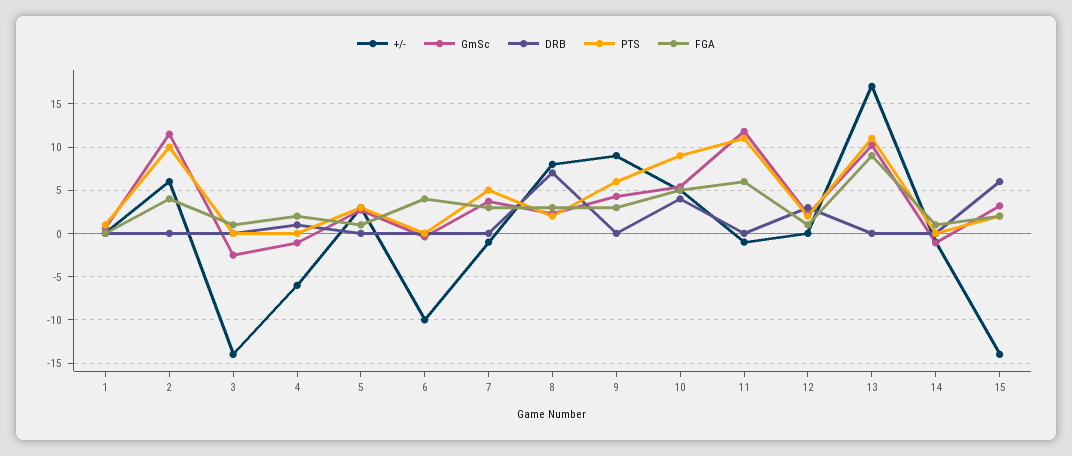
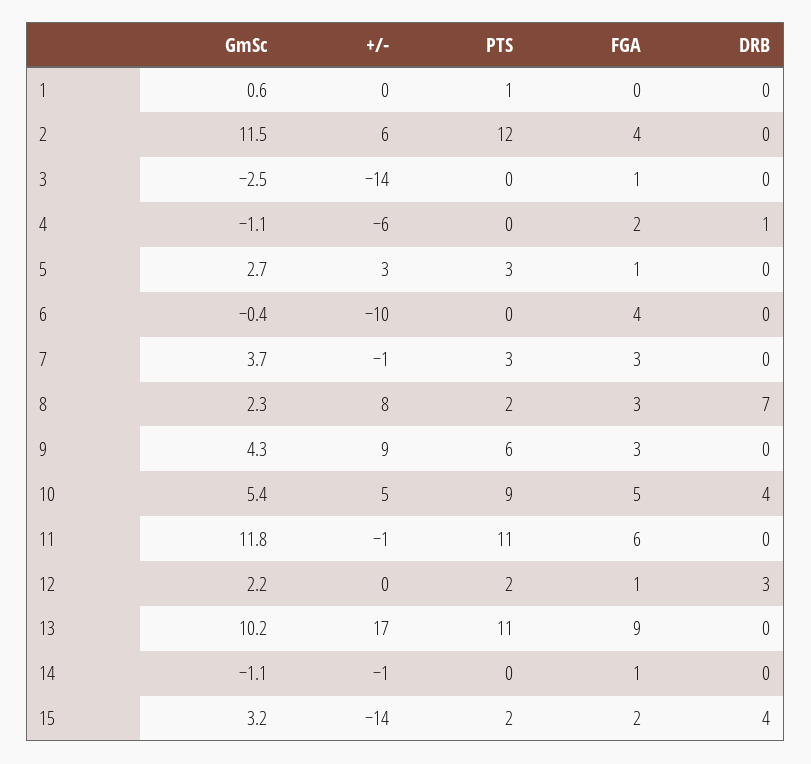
  {
    "+/-": {
      "1": 0,
      "2": 6,
      "3": -14,
      "4": -6,
      "5": 3,
      "6": -10,
      "7": -1,
      "8": 8,
      "9": 9,
      "10": 5,
      "11": -1,
      "12": 0,
      "13": 17,
      "14": -1,
      "15": -14
    },
    "GmSc": {
      "1": 0.6,
      "2": 11.5,
      "3": -2.5,
      "4": -1.1,
      "5": 2.7,
      "6": -0.4,
      "7": 3.7,
      "8": 2.3,
      "9": 4.3,
      "10": 5.4,
      "11": 11.8,
      "12": 2.2,
      "13": 10.2,
      "14": -1.1,
      "15": 3.2
    },
    "DRB": {
      "1": 0,
      "2": 0,
      "3": 0,
      "4": 1,
      "5": 0,
      "6": 0,
      "7": 0,
      "8": 7,
      "9": 0,
      "10": 4,
      "11": 0,
      "12": 3,
      "13": 0,
      "14": 0,
-     "15": 6
+     "15": 4
    },
    "PTS": {
      "1": 1,
-     "2": 10,
+     "2": 12,
      "3": 0,
      "4": 0,
      "5": 3,
      "6": 0,
-     "7": 5,
+     "7": 3,
      "8": 2,
      "9": 6,
      "10": 9,
      "11": 11,
      "12": 2,
      "13": 11,
      "14": 0,
      "15": 2
    },
    "FGA": {
      "1": 0,
      "2": 4,
      "3": 1,
      "4": 2,
      "5": 1,
      "6": 4,
      "7": 3,
      "8": 3,
      "9": 3,
      "10": 5,
      "11": 6,
      "12": 1,
      "13": 9,
      "14": 1,
      "15": 2
    }
  }

